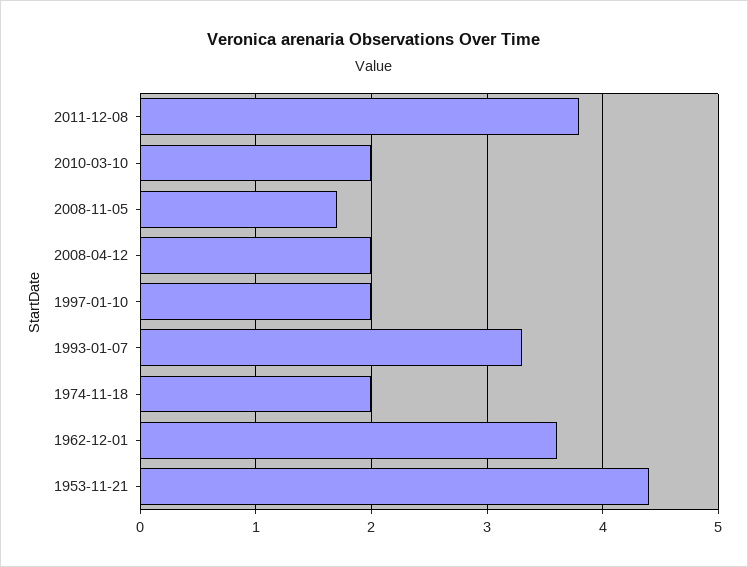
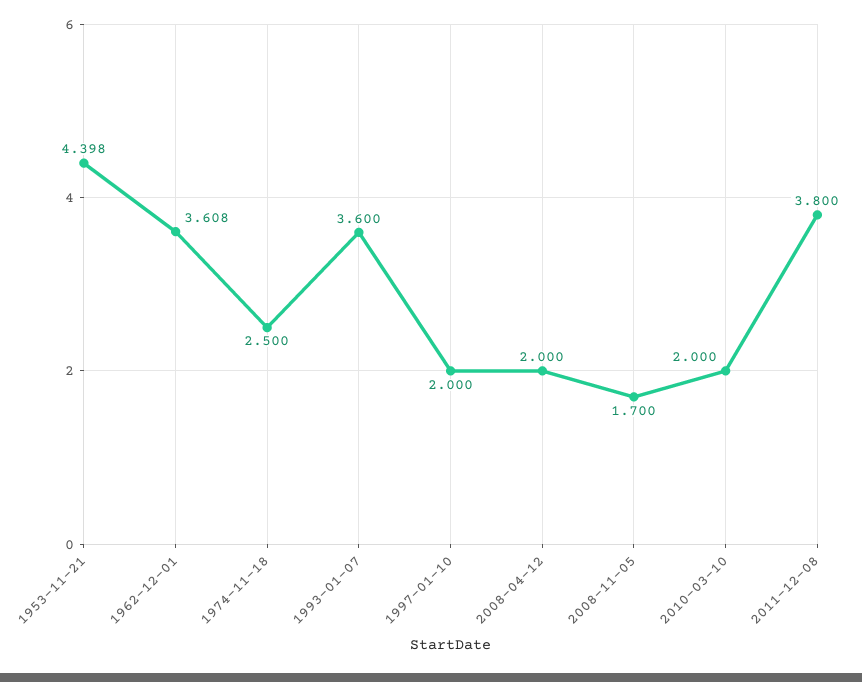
  {
    "2011-12-08": 3.8,
    "2010-03-10": 2,
    "2008-11-05": 1.7,
    "2008-04-12": 2,
    "1997-01-10": 2,
-   "1993-01-07": 3.3,
+   "1993-01-07": 3.6,
-   "1974-11-18": 2,
+   "1974-11-18": 2.5,
    "1962-12-01": 3.608,
    "1953-11-21": 4.398
  }

